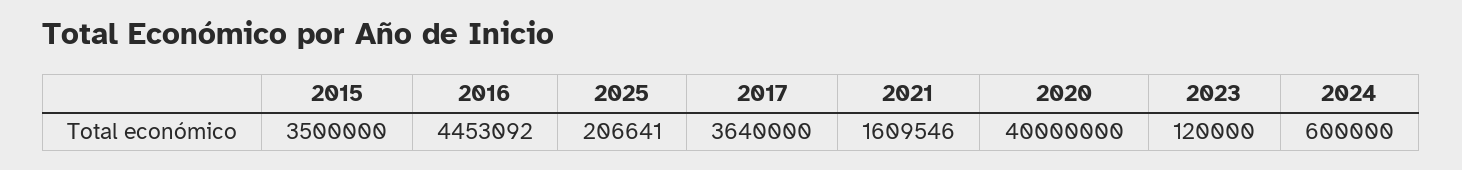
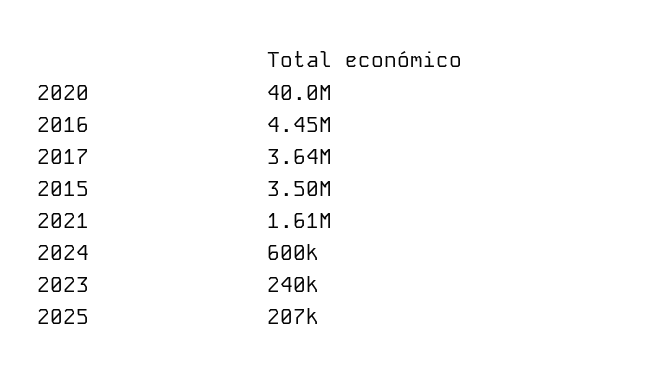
  {
    "2015": 3500000,
    "2016": 4453092,
    "2025": 206641,
    "2017": 3640000,
    "2021": 1609546,
    "2020": 40000000,
-   "2023": 120000,
+   "2023": 240000,
    "2024": 600000
  }

